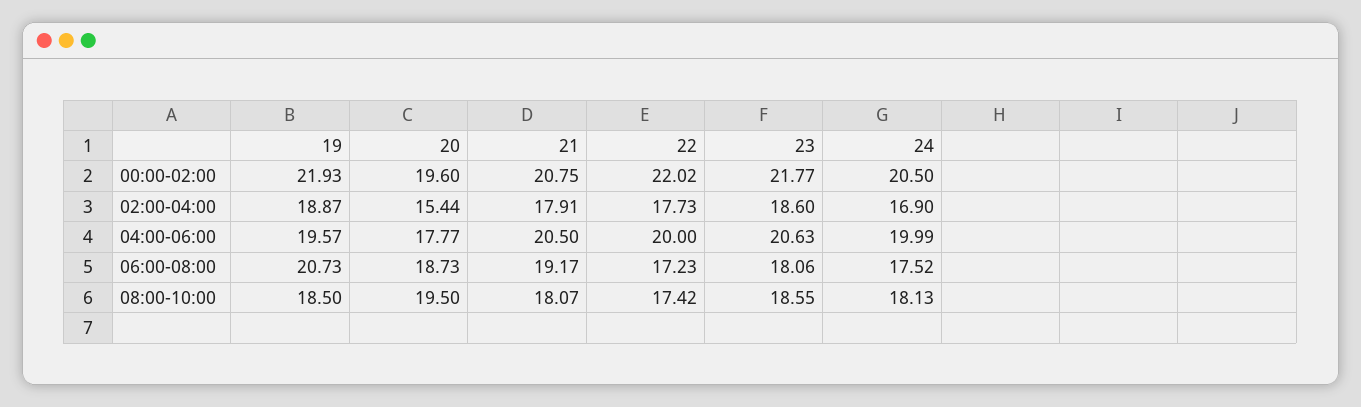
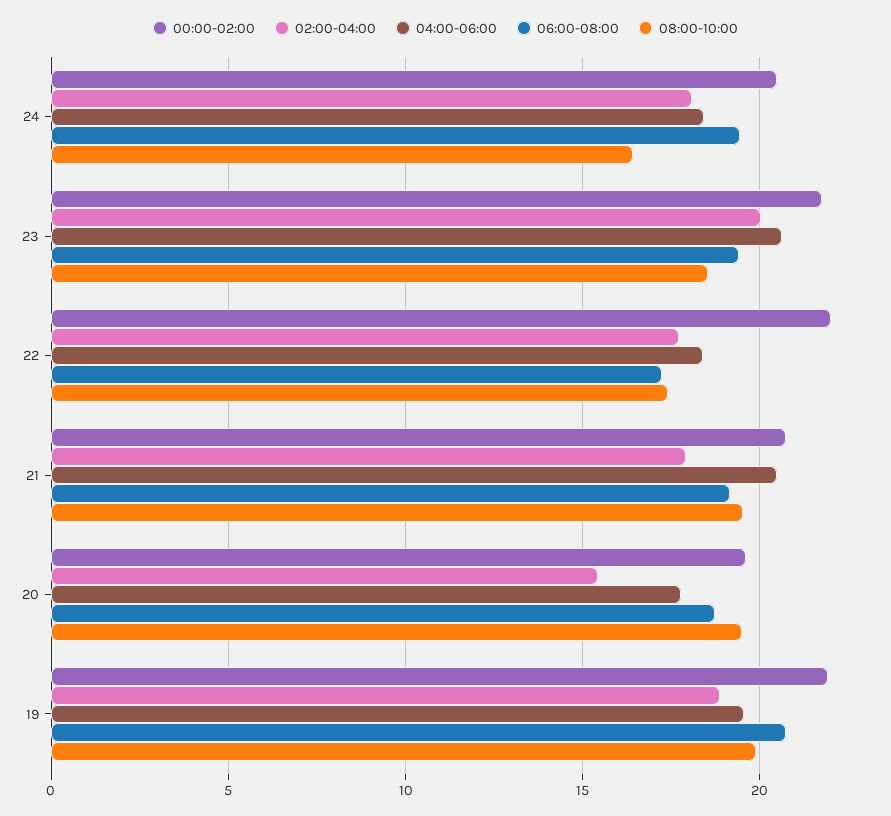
  {
    "00:00-02:00": {
      "19": 21.93,
      "20": 19.6,
      "21": 20.75,
      "22": 22.02,
      "23": 21.77,
      "24": 20.5
    },
    "02:00-04:00": {
      "19": 18.87,
      "20": 15.44,
      "21": 17.91,
      "22": 17.73,
-     "23": 18.6,
+     "23": 20,
-     "24": 16.9
+     "24": 18
    },
    "04:00-06:00": {
      "19": 19.57,
      "20": 17.77,
      "21": 20.5,
-     "22": 20,
+     "22": 18.5,
      "23": 20.63,
-     "24": 19.99
+     "24": 18.5
    },
    "06:00-08:00": {
      "19": 20.73,
      "20": 18.73,
      "21": 19.17,
      "22": 17.23,
-     "23": 18.06,
+     "23": 19.5,
-     "24": 17.52
+     "24": 19.5
    },
    "08:00-10:00": {
-     "19": 18.5,
+     "19": 20,
      "20": 19.5,
-     "21": 18.07,
+     "21": 19.5,
      "22": 17.42,
      "23": 18.55,
-     "24": 18.13
+     "24": 16.5
    }
  }

